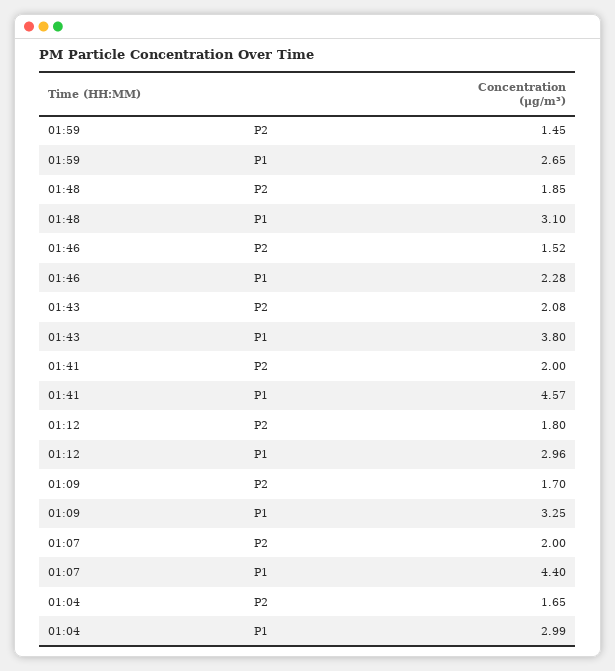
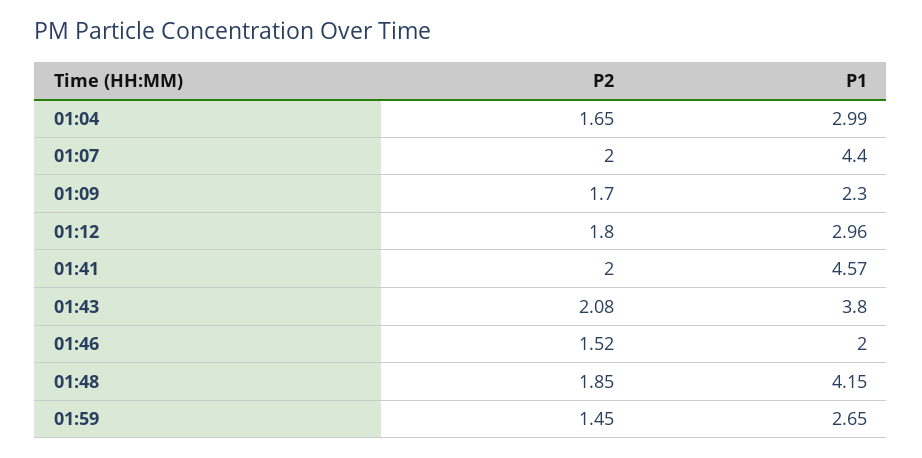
  {
    "01:59": {
      "P2": 1.45,
      "P1": 2.65
    },
    "01:48": {
      "P2": 1.85,
-     "P1": 3.1
+     "P1": 4.15
    },
    "01:46": {
      "P2": 1.52,
-     "P1": 2.28
+     "P1": 2
    },
    "01:43": {
      "P2": 2.08,
      "P1": 3.8
    },
    "01:41": {
      "P2": 2,
      "P1": 4.57
    },
    "01:12": {
      "P2": 1.8,
      "P1": 2.96
    },
    "01:09": {
      "P2": 1.7,
-     "P1": 3.25
+     "P1": 2.3
    },
    "01:07": {
      "P2": 2,
      "P1": 4.4
    },
    "01:04": {
      "P2": 1.65,
      "P1": 2.99
    }
  }

